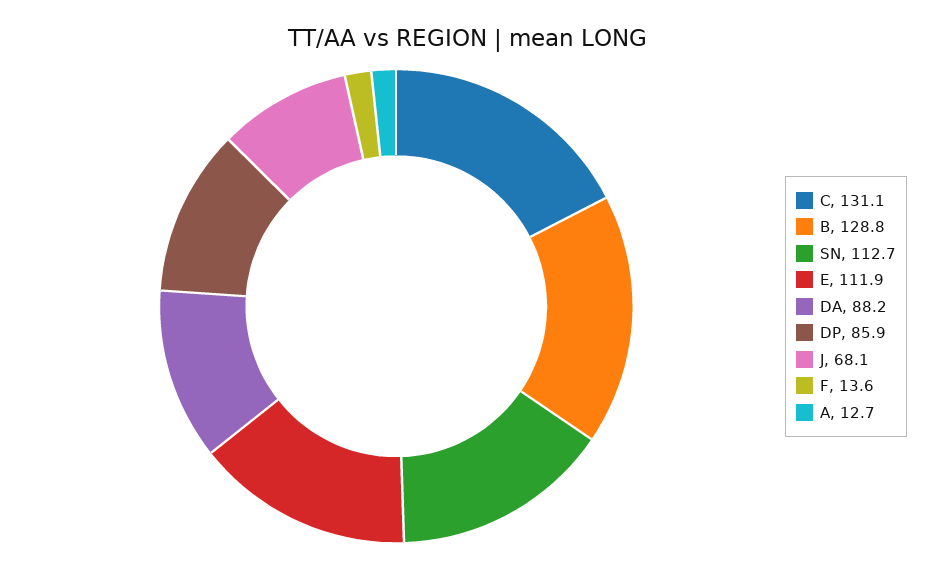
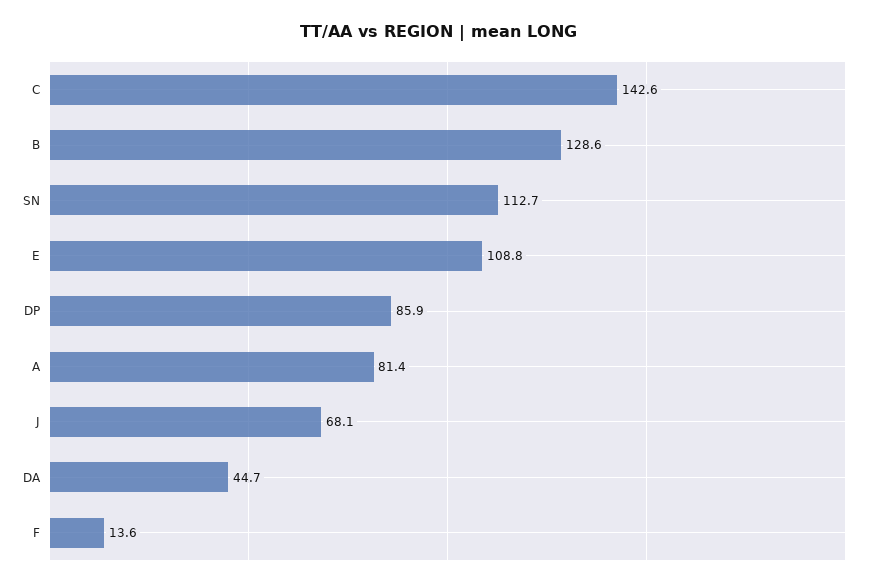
  {
-   "C": 131.1,
+   "C": 142.6,
-   "B": 128.8,
+   "B": 128.6,
    "SN": 112.7,
-   "E": 111.9,
+   "E": 108.8,
-   "DA": 88.2,
+   "DA": 44.7,
    "DP": 85.9,
    "J": 68.1,
    "F": 13.6,
-   "A": 12.7
+   "A": 81.4
  }

